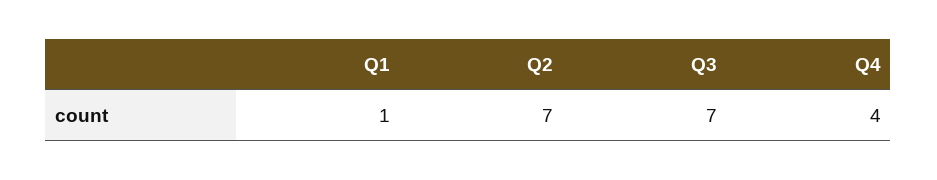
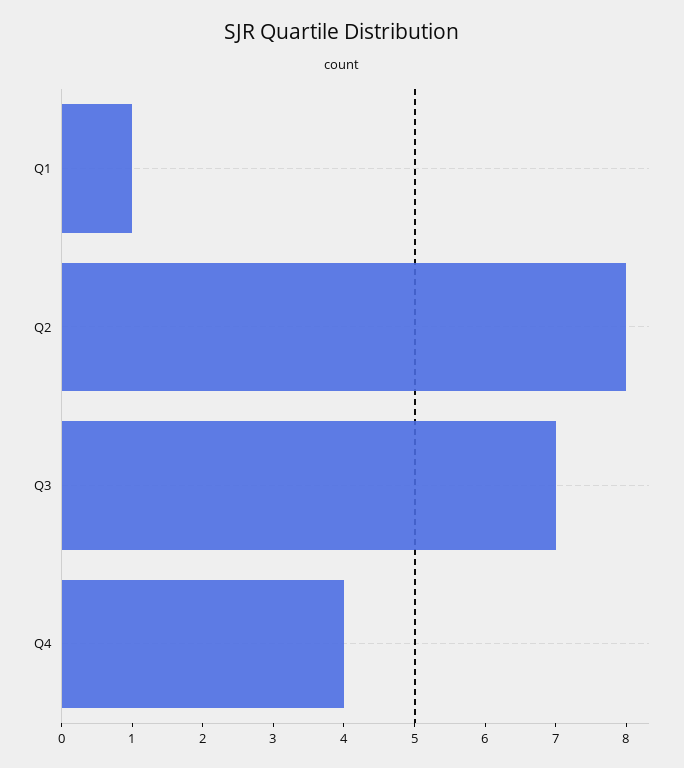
  {
    "Q1": 1,
-   "Q2": 7,
+   "Q2": 8,
    "Q3": 7,
    "Q4": 4
  }

